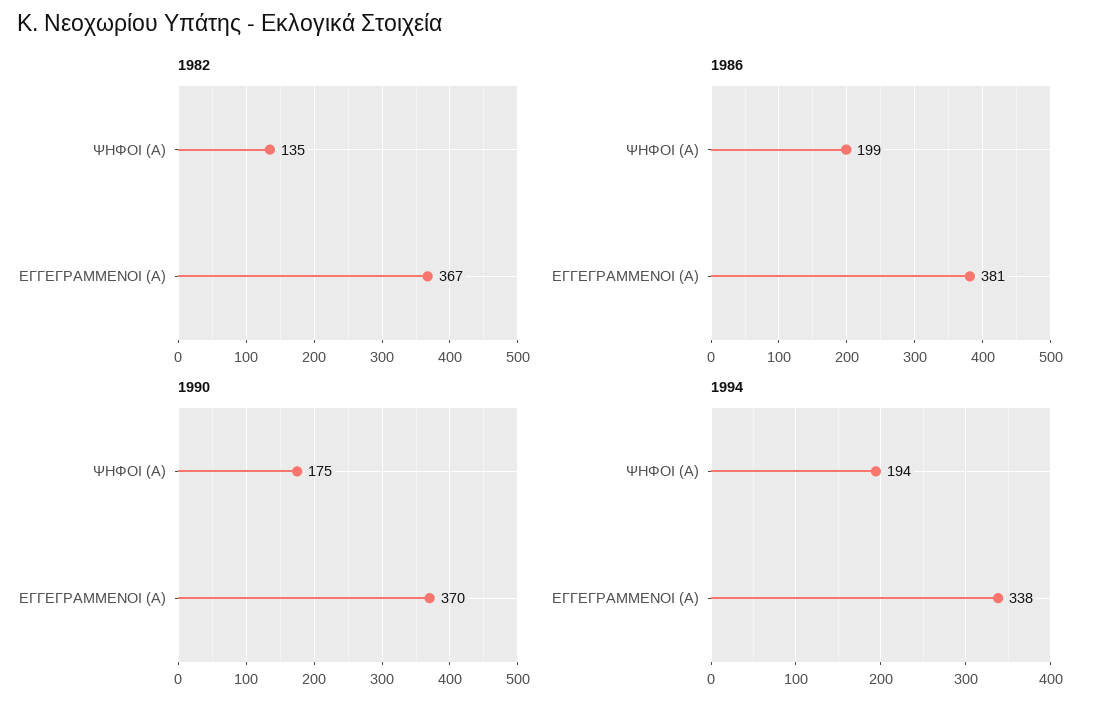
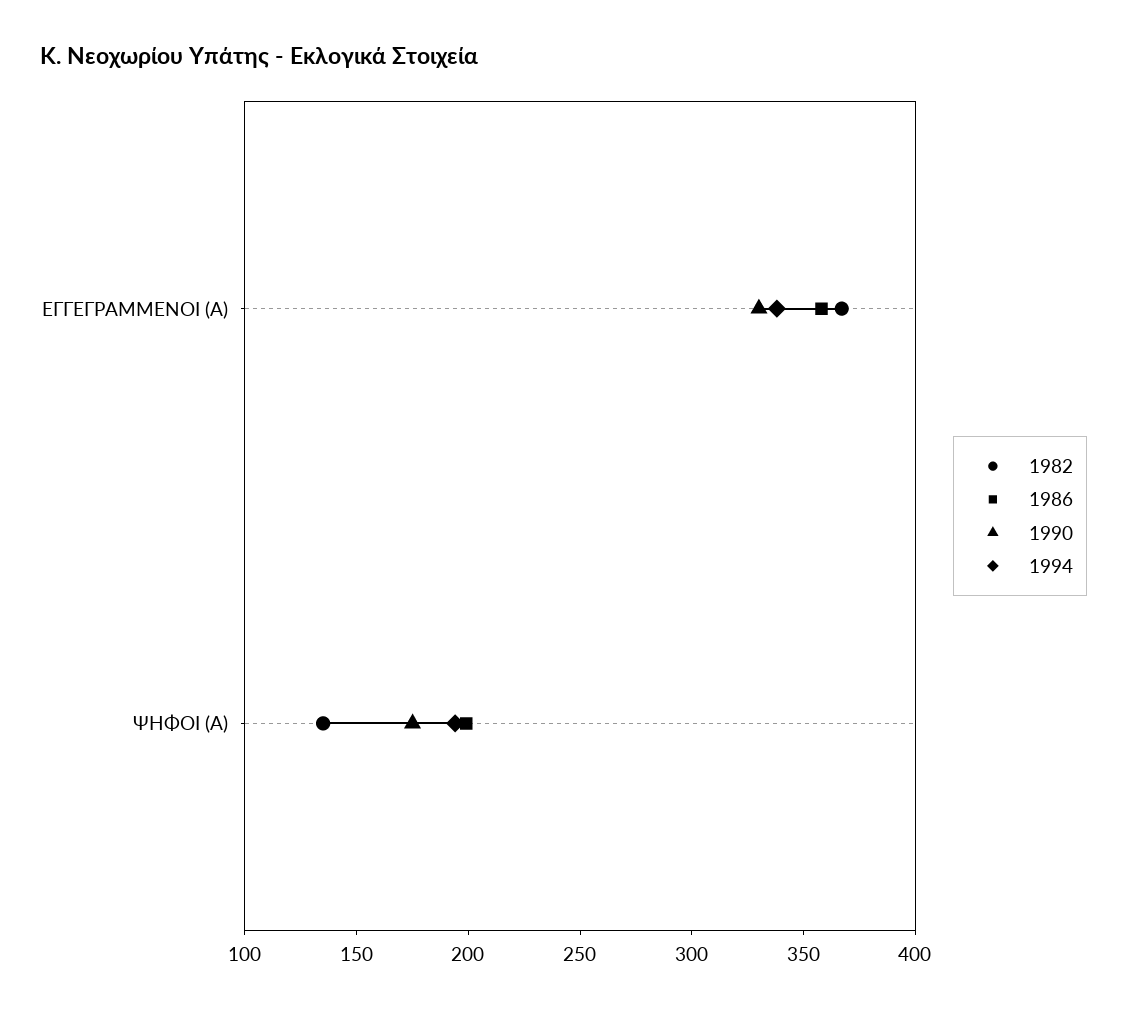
  {
    "1982": {
      "ΨΗΦΟΙ (Α)": 135,
      "ΕΓΓΕΓΡΑΜΜΕΝΟΙ (Α)": 367
    },
    "1986": {
      "ΨΗΦΟΙ (Α)": 199,
-     "ΕΓΓΕΓΡΑΜΜΕΝΟΙ (Α)": 381
+     "ΕΓΓΕΓΡΑΜΜΕΝΟΙ (Α)": 360
    },
    "1990": {
      "ΨΗΦΟΙ (Α)": 175,
-     "ΕΓΓΕΓΡΑΜΜΕΝΟΙ (Α)": 370
+     "ΕΓΓΕΓΡΑΜΜΕΝΟΙ (Α)": 330
    },
    "1994": {
      "ΨΗΦΟΙ (Α)": 194,
      "ΕΓΓΕΓΡΑΜΜΕΝΟΙ (Α)": 338
    }
  }

